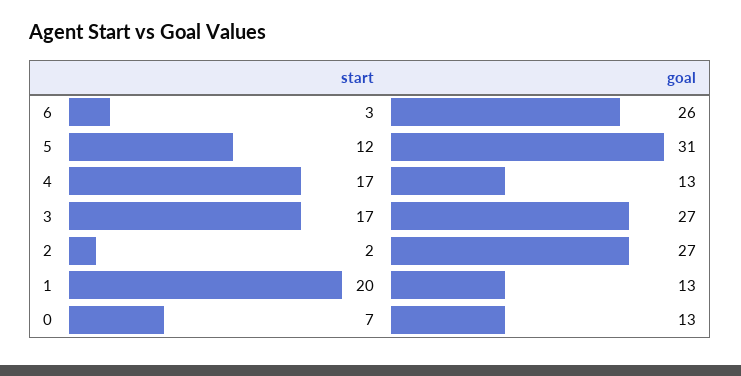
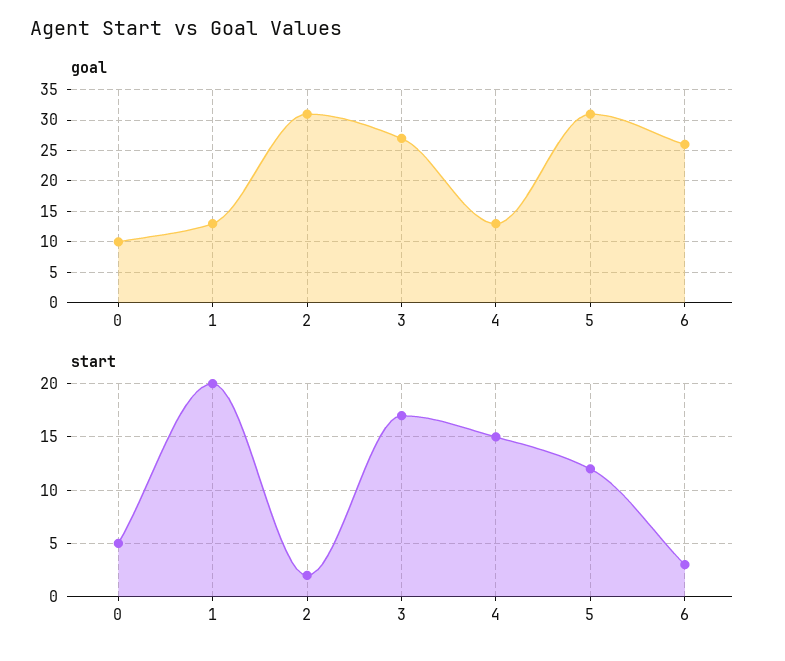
  {
    "start": {
      "6": 3,
      "5": 12,
-     "4": 17,
+     "4": 15,
      "3": 17,
      "2": 2,
      "1": 20,
-     "0": 7
+     "0": 5
    },
    "goal": {
      "6": 26,
      "5": 31,
      "4": 13,
      "3": 27,
-     "2": 27,
+     "2": 31,
      "1": 13,
-     "0": 13
+     "0": 10
    }
  }

